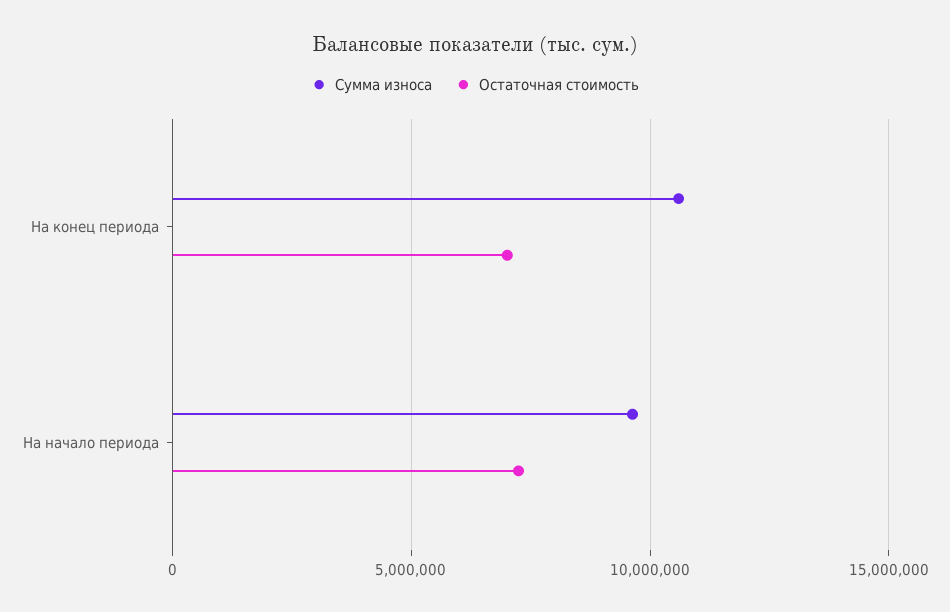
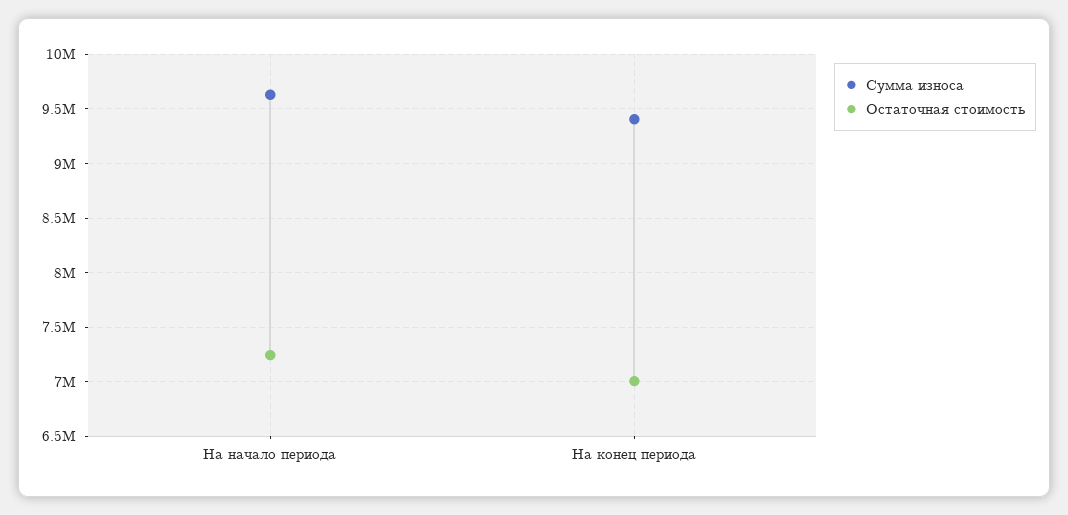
  {
    "Сумма износа": {
-     "На конец периода": 10500000,
+     "На конец периода": 9400000,
      "На начало периода": 9600000
    },
    "Остаточная стоимость": {
      "На конец периода": 7000000,
      "На начало периода": 7200000
    }
  }

